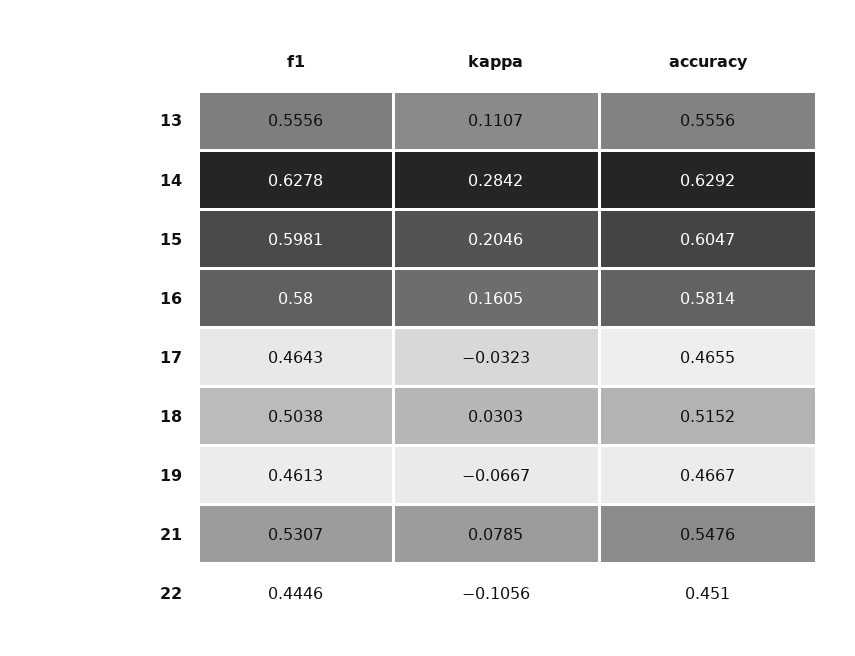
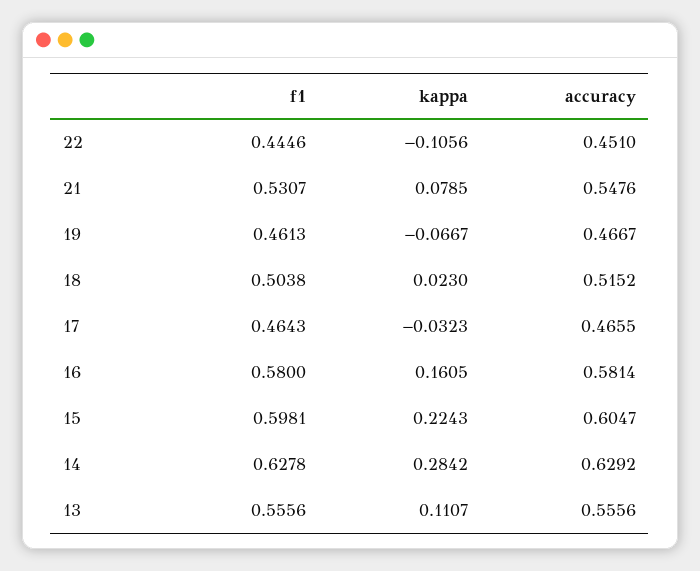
  {
    "f1": {
      "13": 0.5556,
      "14": 0.6278,
      "15": 0.5981,
      "16": 0.58,
      "17": 0.4643,
      "18": 0.5038,
      "19": 0.4613,
      "21": 0.5307,
      "22": 0.4446
    },
    "kappa": {
      "13": 0.1107,
      "14": 0.2842,
-     "15": 0.2046,
+     "15": 0.2243,
      "16": 0.1605,
      "17": -0.0323,
-     "18": 0.0303,
+     "18": 0.023,
      "19": -0.0667,
      "21": 0.0785,
      "22": -0.1056
    },
    "accuracy": {
      "13": 0.5556,
      "14": 0.6292,
      "15": 0.6047,
      "16": 0.5814,
      "17": 0.4655,
      "18": 0.5152,
      "19": 0.4667,
      "21": 0.5476,
      "22": 0.451
    }
  }

